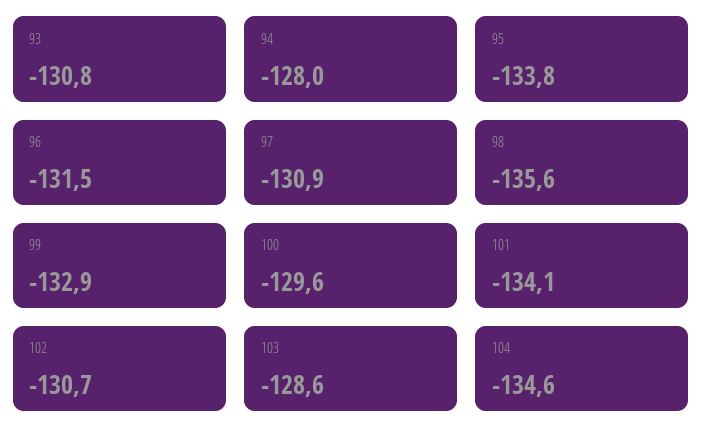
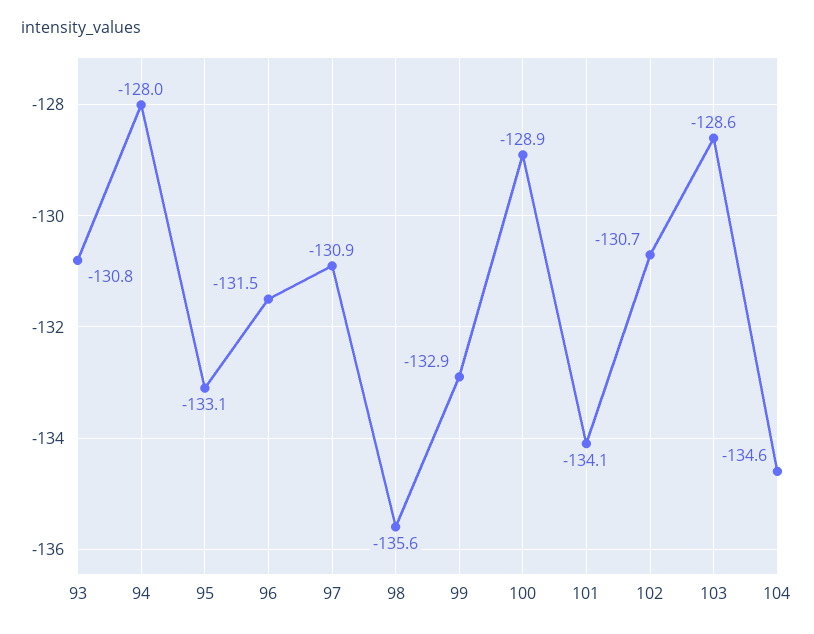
  {
    "93": -130.8,
    "94": -128,
-   "95": -133.8,
+   "95": -133.1,
    "96": -131.5,
    "97": -130.9,
    "98": -135.6,
    "99": -132.9,
-   "100": -129.6,
+   "100": -128.9,
    "101": -134.1,
    "102": -130.7,
    "103": -128.6,
    "104": -134.6
  }

